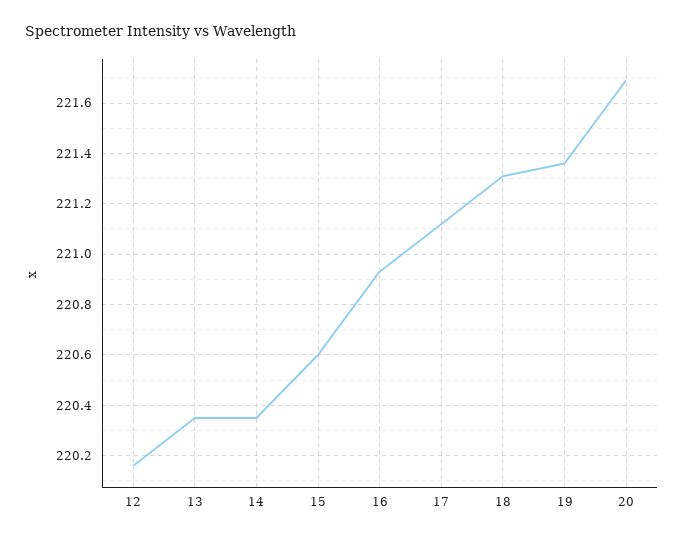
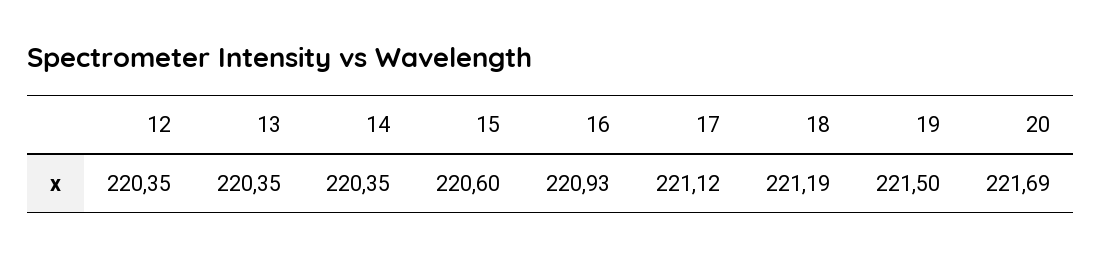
  {
-   "12": 220.15,
+   "12": 220.35,
    "13": 220.35,
    "14": 220.35,
    "15": 220.6,
    "16": 220.93,
    "17": 221.12,
-   "18": 221.3,
+   "18": 221.19,
-   "19": 221.35,
+   "19": 221.5,
    "20": 221.69
  }

